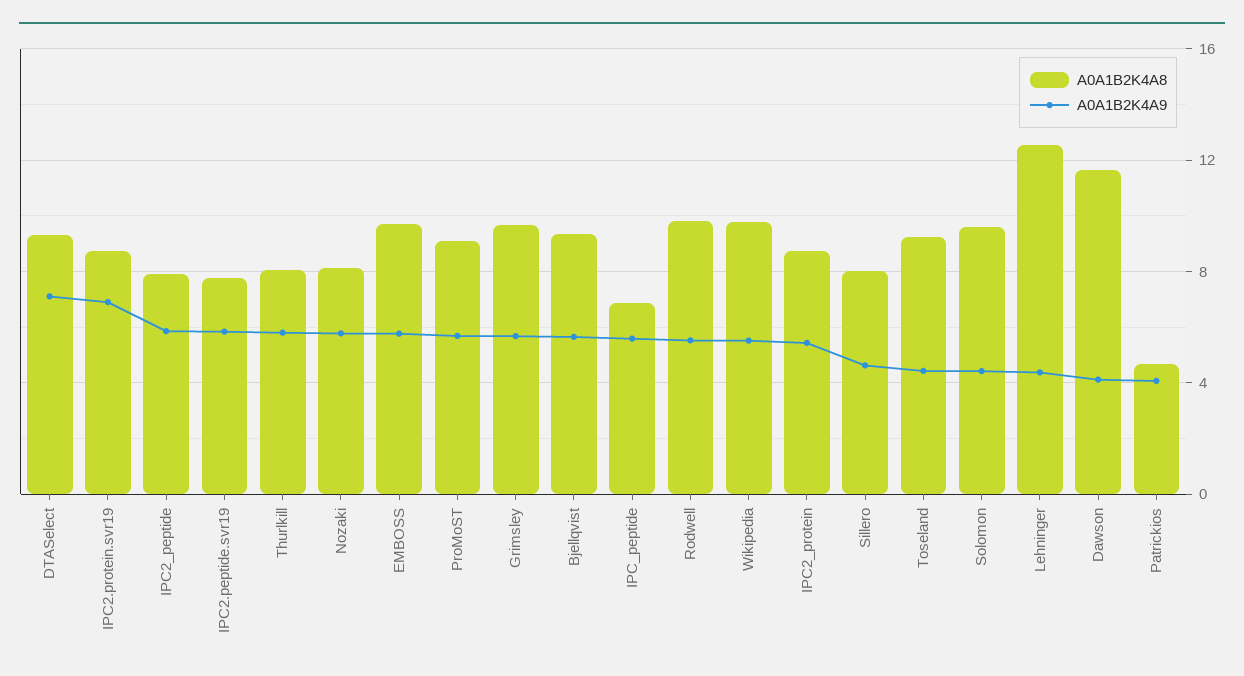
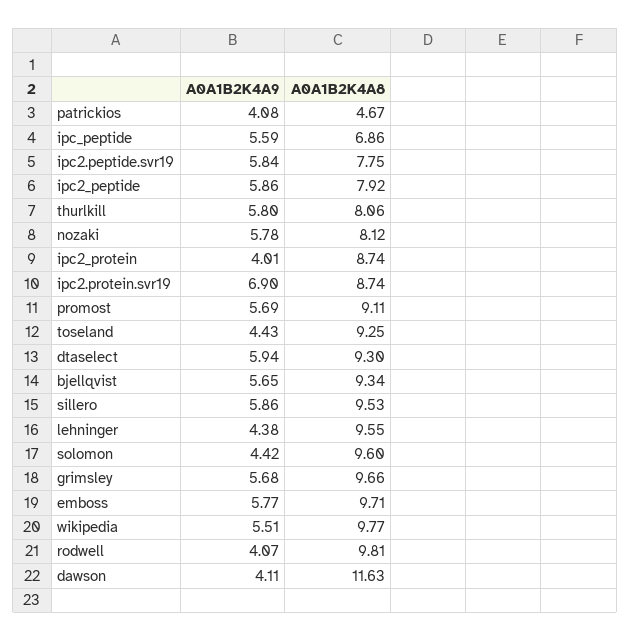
  {
    "A0A1B2K4A8": {
      "DTASelect": 9.3,
      "IPC2.protein.svr19": 8.74,
      "IPC2_peptide": 7.92,
      "IPC2.peptide.svr19": 7.75,
      "Thurlkill": 8.06,
      "Nozaki": 8.12,
      "EMBOSS": 9.71,
      "ProMoST": 9.11,
      "Grimsley": 9.66,
      "Bjellqvist": 9.34,
      "IPC_peptide": 6.86,
      "Rodwell": 9.81,
      "Wikipedia": 9.77,
      "IPC2_protein": 8.74,
-     "Sillero": 8,
+     "Sillero": 9.53,
      "Toseland": 9.25,
      "Solomon": 9.6,
-     "Lehninger": 12.5,
+     "Lehninger": 9.55,
      "Dawson": 11.63,
      "Patrickios": 4.67
    },
    "A0A1B2K4A9": {
-     "DTASelect": 7,
+     "DTASelect": 5.94,
      "IPC2.protein.svr19": 6.9,
      "IPC2_peptide": 5.86,
      "IPC2.peptide.svr19": 5.84,
      "Thurlkill": 5.8,
      "Nozaki": 5.78,
      "EMBOSS": 5.77,
      "ProMoST": 5.69,
      "Grimsley": 5.68,
      "Bjellqvist": 5.65,
      "IPC_peptide": 5.59,
-     "Rodwell": 5.5,
+     "Rodwell": 4.07,
      "Wikipedia": 5.51,
-     "IPC2_protein": 5.5,
+     "IPC2_protein": 4.01,
-     "Sillero": 4.5,
+     "Sillero": 5.86,
      "Toseland": 4.43,
      "Solomon": 4.42,
      "Lehninger": 4.38,
      "Dawson": 4.11,
      "Patrickios": 4.08
    }
  }

